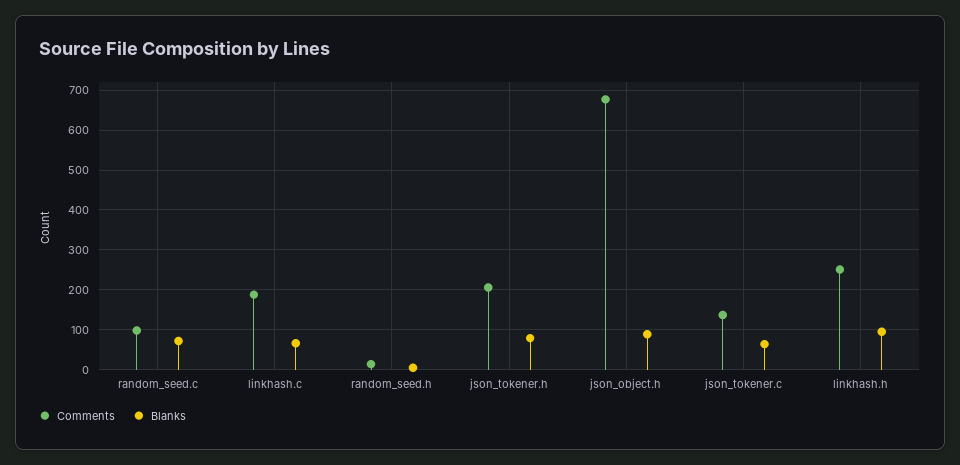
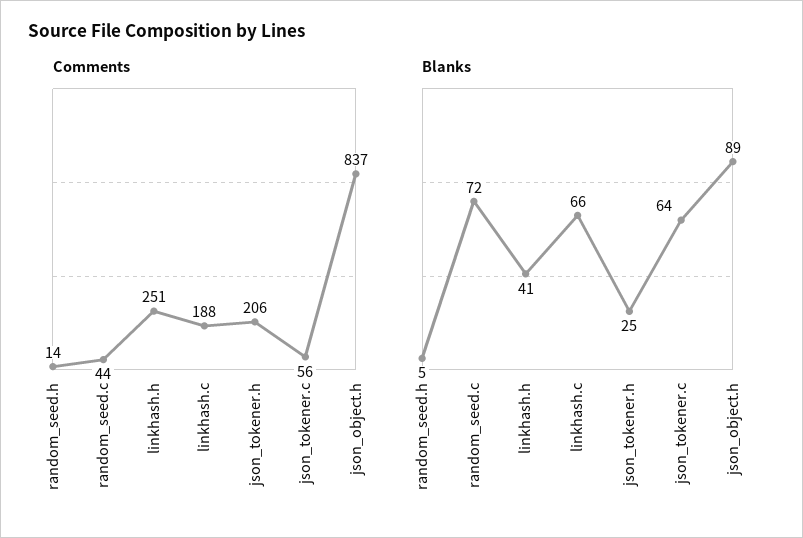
  {
    "Comments": {
-     "random_seed.c": 100,
+     "random_seed.c": 44,
      "linkhash.c": 188,
      "random_seed.h": 14,
      "json_tokener.h": 206,
-     "json_object.h": 680,
+     "json_object.h": 837,
-     "json_tokener.c": 140,
+     "json_tokener.c": 56,
      "linkhash.h": 251
    },
    "Blanks": {
      "random_seed.c": 72,
      "linkhash.c": 66,
      "random_seed.h": 5,
-     "json_tokener.h": 80,
+     "json_tokener.h": 25,
      "json_object.h": 89,
      "json_tokener.c": 64,
-     "linkhash.h": 100
+     "linkhash.h": 41
    }
  }

